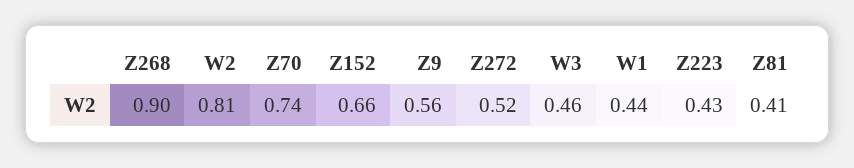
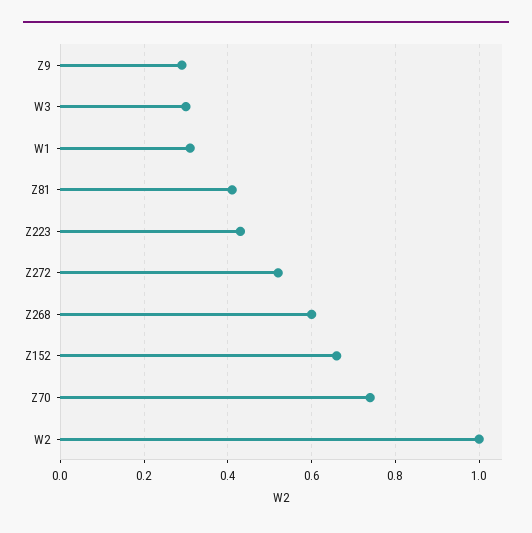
  {
-   "Z268": 0.9,
+   "Z268": 0.6,
-   "W2": 0.81,
+   "W2": 1,
    "Z70": 0.74,
    "Z152": 0.66,
-   "Z9": 0.56,
+   "Z9": 0.3,
    "Z272": 0.52,
-   "W3": 0.46,
+   "W3": 0.3,
-   "W1": 0.44,
+   "W1": 0.3,
    "Z223": 0.43,
    "Z81": 0.41
  }

